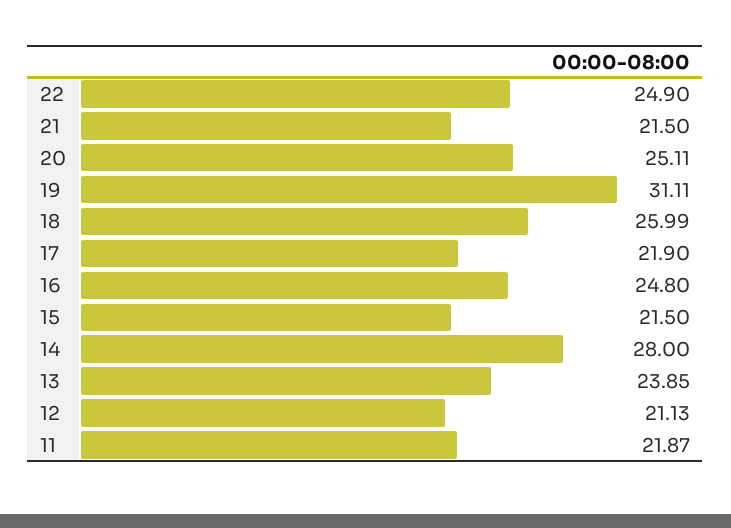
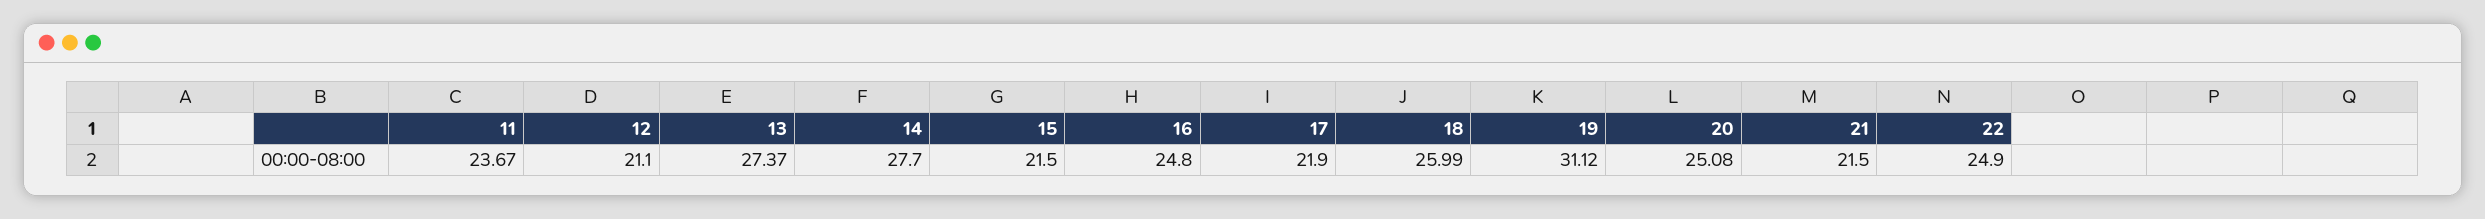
  {
    "22": 24.9,
    "21": 21.5,
-   "20": 25.11,
+   "20": 25.08,
-   "19": 31.11,
+   "19": 31.12,
    "18": 25.99,
    "17": 21.9,
    "16": 24.8,
    "15": 21.5,
-   "14": 28,
+   "14": 27.7,
-   "13": 23.85,
+   "13": 27.37,
-   "12": 21.13,
+   "12": 21.1,
-   "11": 21.87
+   "11": 23.67
  }

